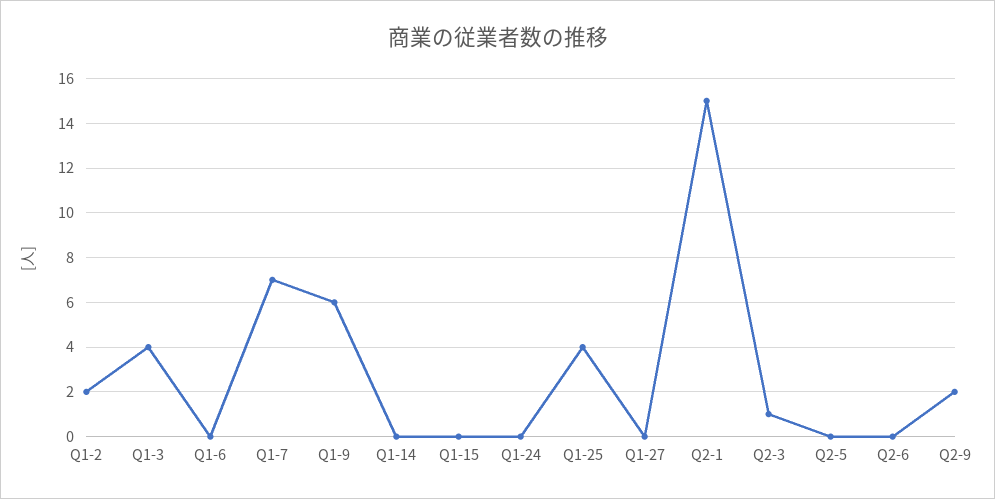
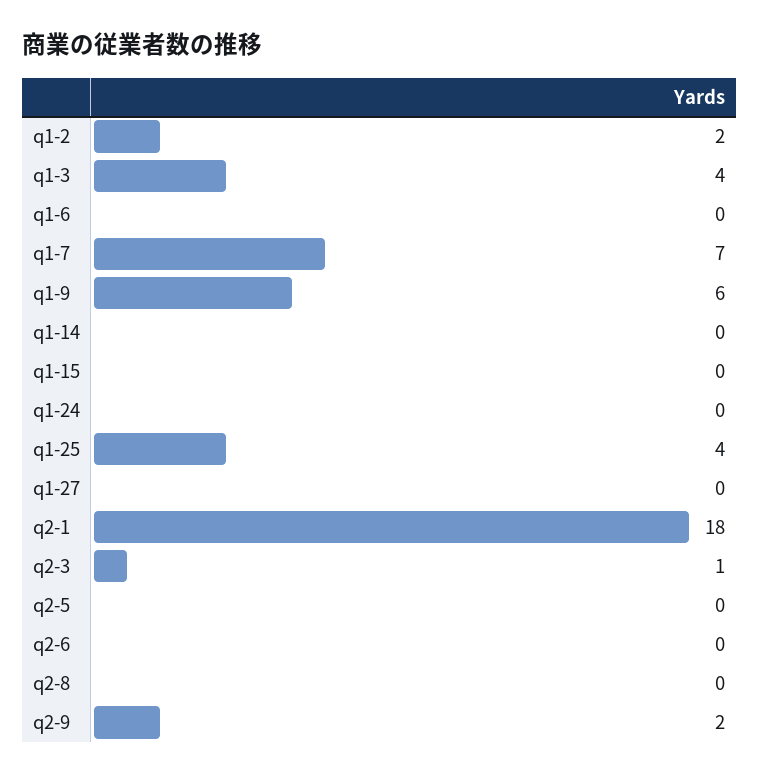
  {
    "Q1-2": 2,
    "Q1-3": 4,
    "Q1-6": 0,
    "Q1-7": 7,
    "Q1-9": 6,
    "Q1-14": 0,
    "Q1-15": 0,
    "Q1-24": 0,
    "Q1-25": 4,
    "Q1-27": 0,
-   "Q2-1": 15,
+   "Q2-1": 18,
    "Q2-3": 1,
    "Q2-5": 0,
    "Q2-6": 0,
-   "Q2-9": 2
+   "Q2-9": 2,
+   "q2-8": 0
  }

